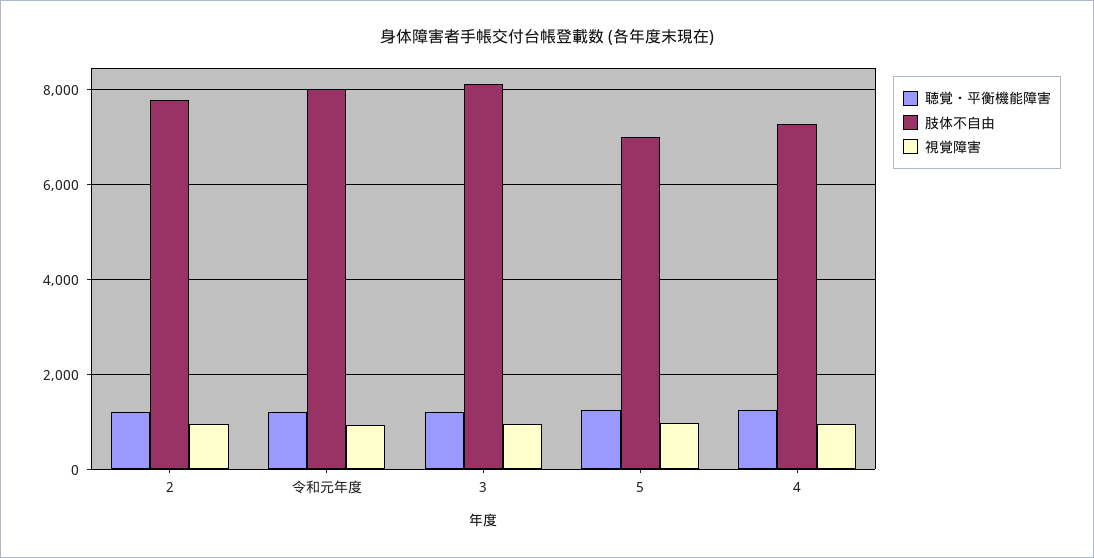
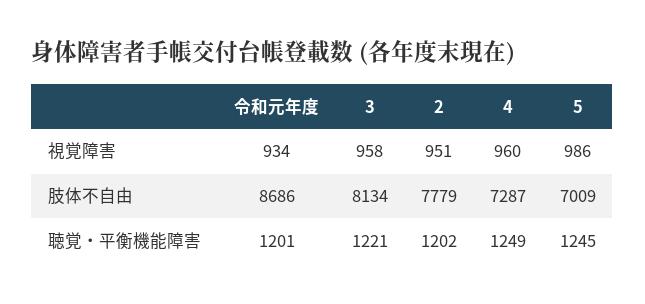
  {
    "聴覚・平衡機能障害": {
      "2": 1202,
      "令和元年度": 1201,
      "3": 1221,
      "5": 1245,
      "4": 1249
    },
    "肢体不自由": {
      "2": 7779,
-     "令和元年度": 8000,
+     "令和元年度": 8686,
      "3": 8134,
      "5": 7009,
      "4": 7287
    },
    "視覚障害": {
      "2": 951,
      "令和元年度": 934,
      "3": 958,
      "5": 986,
      "4": 960
    }
  }

